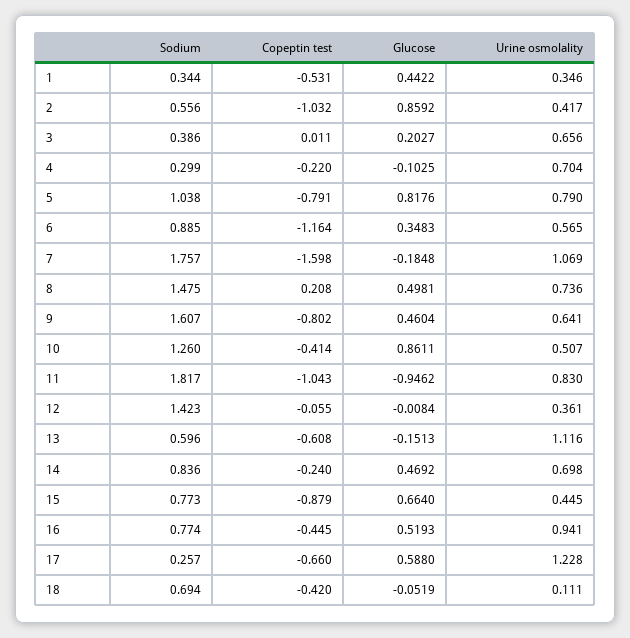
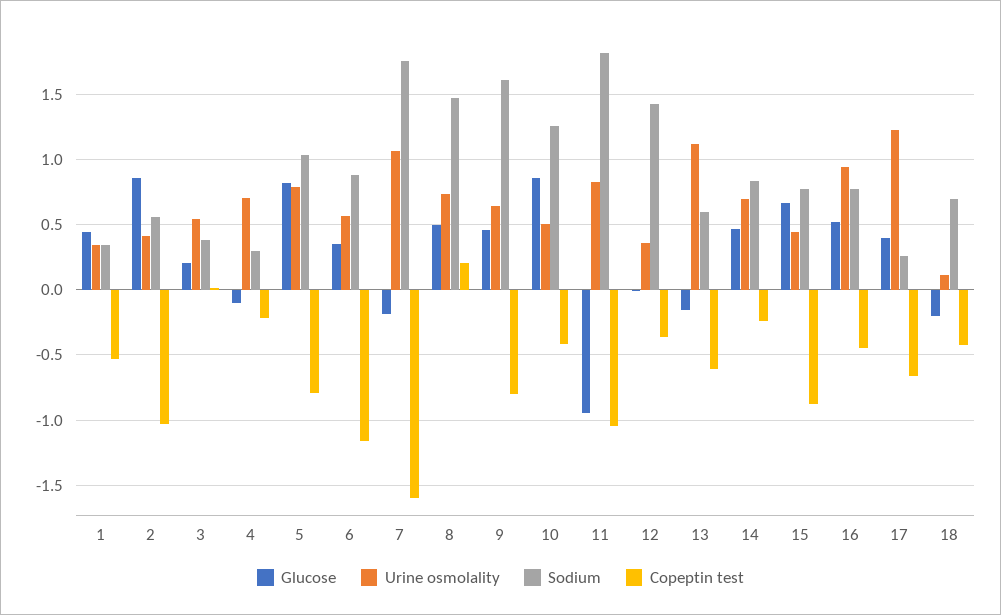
  {
    "Sodium": {
      "1": 0.344,
      "2": 0.556,
      "3": 0.386,
      "4": 0.299,
      "5": 1.038,
      "6": 0.885,
      "7": 1.757,
      "8": 1.475,
      "9": 1.607,
      "10": 1.26,
      "11": 1.817,
      "12": 1.423,
      "13": 0.596,
      "14": 0.836,
      "15": 0.773,
      "16": 0.774,
      "17": 0.257,
      "18": 0.694
    },
    "Copeptin test": {
      "1": -0.531,
      "2": -1.032,
      "3": 0.011,
      "4": -0.22,
      "5": -0.791,
      "6": -1.164,
      "7": -1.598,
      "8": 0.208,
      "9": -0.802,
      "10": -0.414,
      "11": -1.043,
-     "12": -0.055,
+     "12": -0.35,
      "13": -0.608,
      "14": -0.24,
      "15": -0.879,
      "16": -0.445,
      "17": -0.66,
      "18": -0.42
    },
    "Glucose": {
      "1": 0.4422,
      "2": 0.8592,
      "3": 0.2027,
      "4": -0.1025,
      "5": 0.8176,
      "6": 0.3483,
      "7": -0.1848,
      "8": 0.4981,
      "9": 0.4604,
      "10": 0.8611,
      "11": -0.9462,
      "12": -0.0084,
      "13": -0.1513,
      "14": 0.4692,
      "15": 0.664,
      "16": 0.5193,
-     "17": 0.588,
+     "17": 0.4,
-     "18": -0.0519
+     "18": -0.2
    },
    "Urine osmolality": {
      "1": 0.346,
      "2": 0.417,
-     "3": 0.656,
+     "3": 0.55,
      "4": 0.704,
      "5": 0.79,
      "6": 0.565,
      "7": 1.069,
      "8": 0.736,
      "9": 0.641,
      "10": 0.507,
      "11": 0.83,
      "12": 0.361,
      "13": 1.116,
      "14": 0.698,
      "15": 0.445,
      "16": 0.941,
      "17": 1.228,
      "18": 0.111
    }
  }

